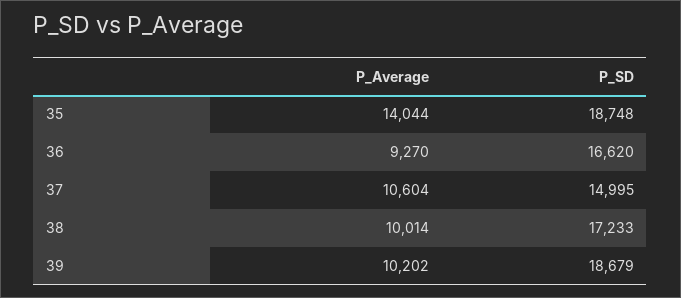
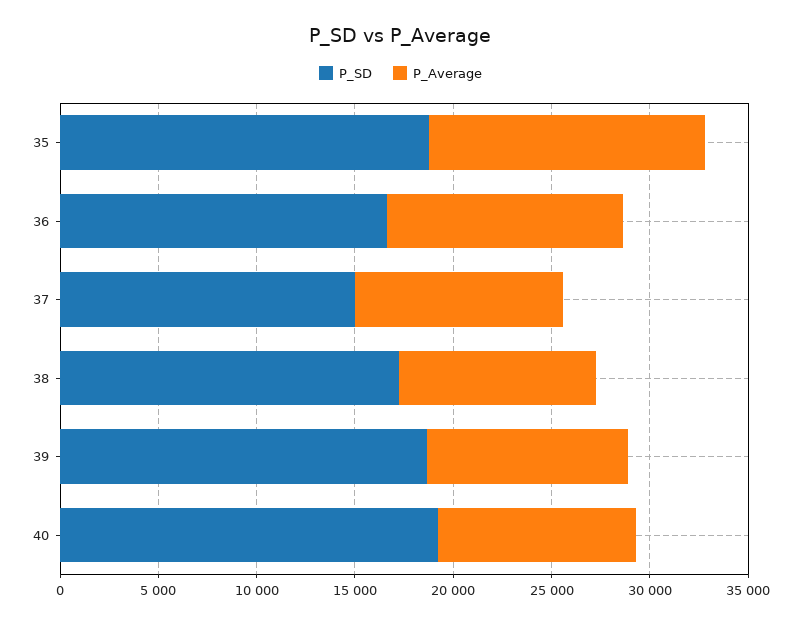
  {
    "P_Average": {
      "35": 14044,
-     "36": 9270,
+     "36": 12000,
      "37": 10604,
      "38": 10014,
-     "39": 10202
+     "39": 10202,
+     "40": 10000
    },
    "P_SD": {
      "35": 18748,
      "36": 16620,
      "37": 14995,
      "38": 17233,
-     "39": 18679
+     "39": 18679,
+     "40": 19000
    }
  }

